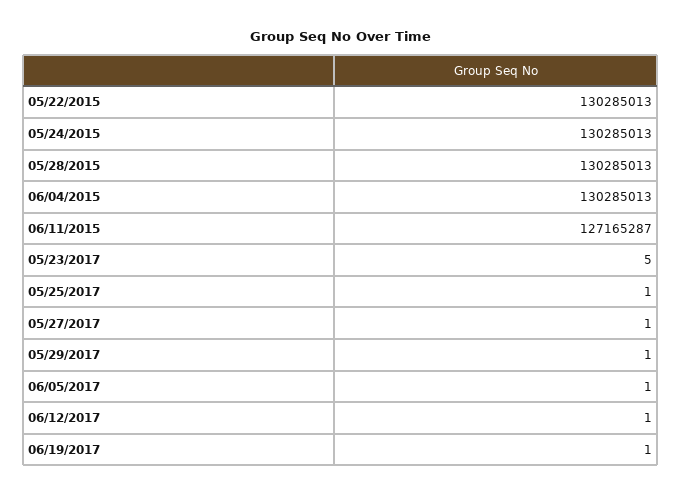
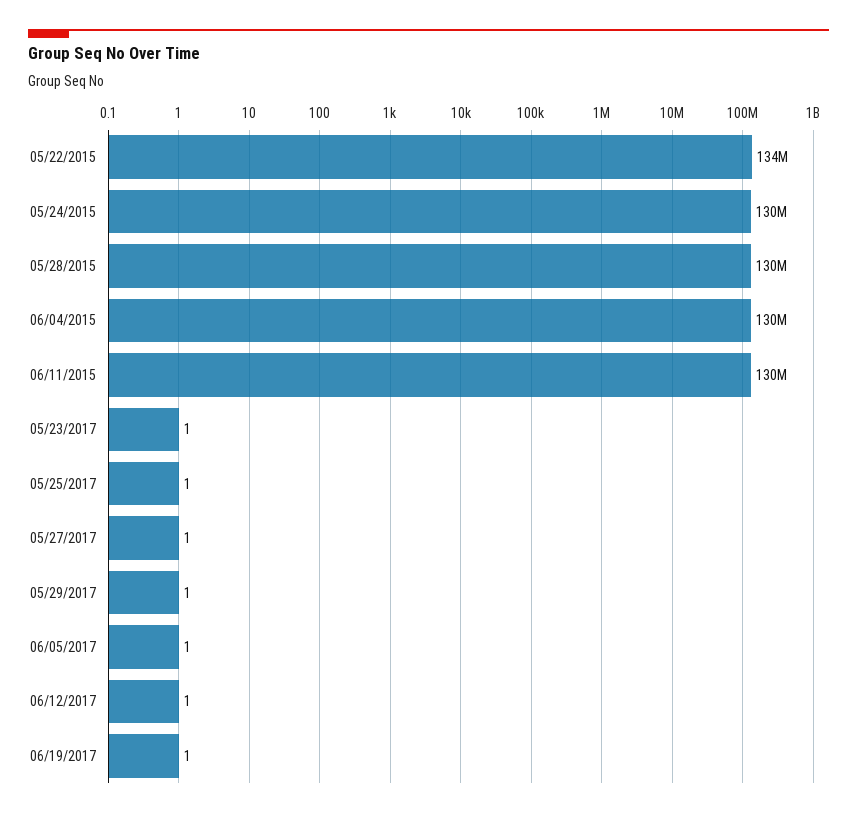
  {
-   "05/22/2015": 130285013,
+   "05/22/2015": 134000000,
    "05/24/2015": 130285013,
    "05/28/2015": 130285013,
    "06/04/2015": 130285013,
-   "06/11/2015": 127165287,
+   "06/11/2015": 130000000,
-   "05/23/2017": 5,
+   "05/23/2017": 1,
    "05/25/2017": 1,
    "05/27/2017": 1,
    "05/29/2017": 1,
    "06/05/2017": 1,
    "06/12/2017": 1,
    "06/19/2017": 1
  }

